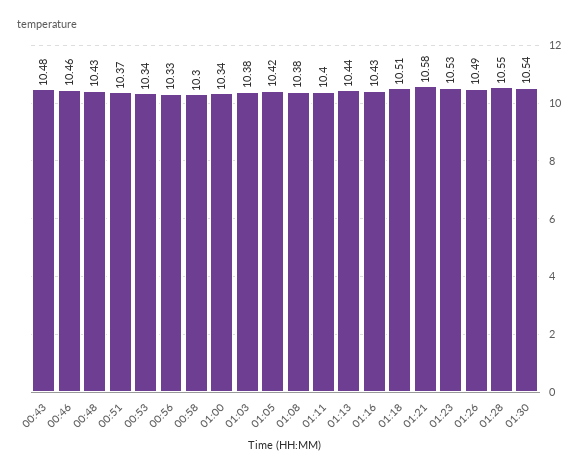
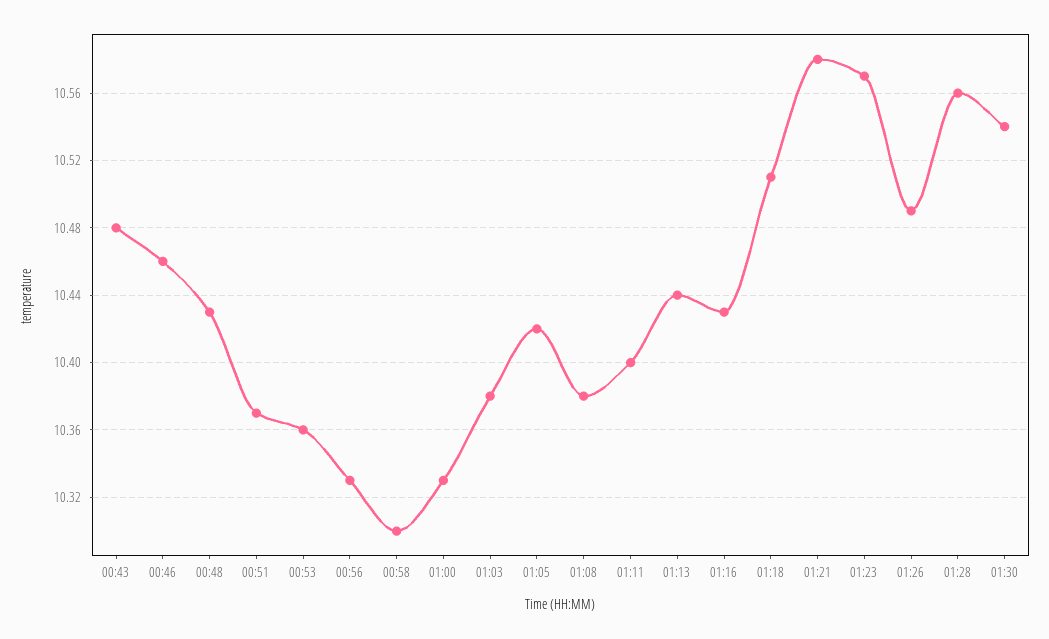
  {
    "00:43": 10.48,
    "00:46": 10.46,
    "00:48": 10.43,
    "00:51": 10.37,
-   "00:53": 10.34,
+   "00:53": 10.36,
    "00:56": 10.33,
    "00:58": 10.3,
-   "01:00": 10.34,
+   "01:00": 10.33,
    "01:03": 10.38,
    "01:05": 10.42,
    "01:08": 10.38,
    "01:11": 10.4,
    "01:13": 10.44,
    "01:16": 10.43,
    "01:18": 10.51,
    "01:21": 10.58,
-   "01:23": 10.53,
+   "01:23": 10.57,
    "01:26": 10.49,
-   "01:28": 10.55,
+   "01:28": 10.56,
    "01:30": 10.54
  }

